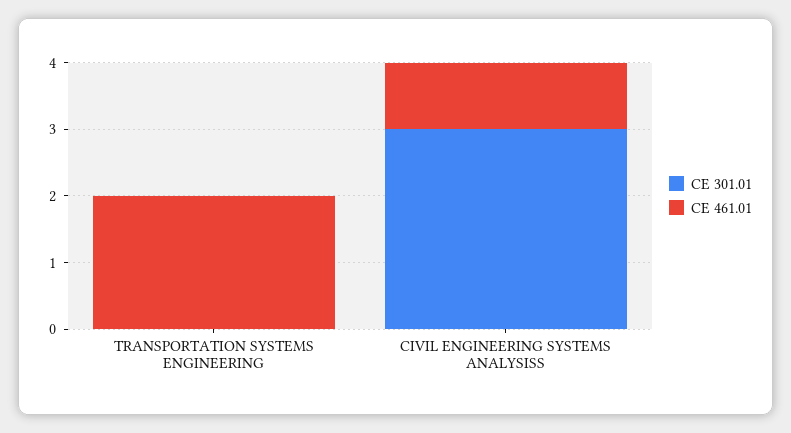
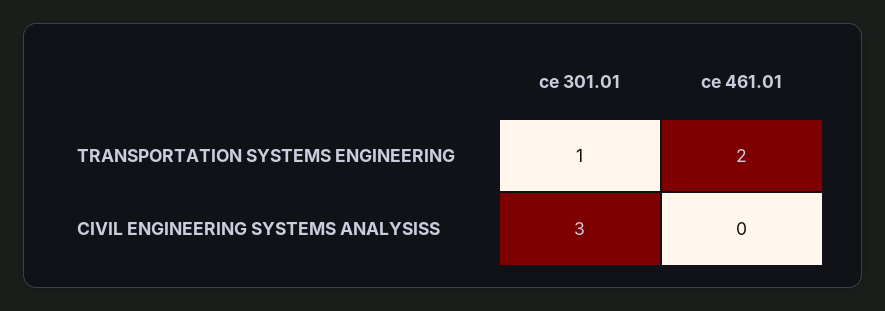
  {
    "CE 301.01": {
-     "TRANSPORTATION SYSTEMS ENGINEERING": 0,
+     "TRANSPORTATION SYSTEMS ENGINEERING": 1,
      "CIVIL ENGINEERING SYSTEMS ANALYSISS": 3
    },
    "CE 461.01": {
      "TRANSPORTATION SYSTEMS ENGINEERING": 2,
-     "CIVIL ENGINEERING SYSTEMS ANALYSISS": 1
+     "CIVIL ENGINEERING SYSTEMS ANALYSISS": 0
    }
  }

